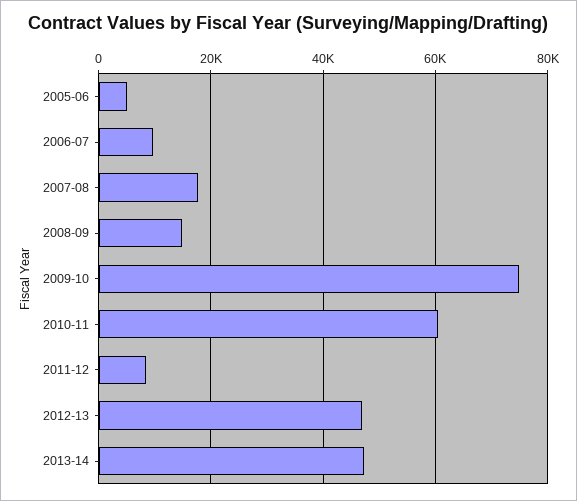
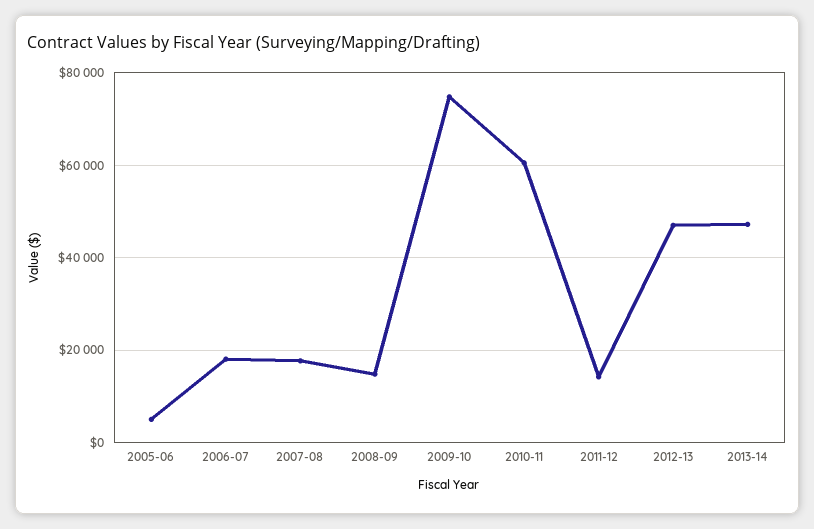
  {
    "2005-06": 6000,
-   "2006-07": 10000,
+   "2006-07": 18000,
    "2007-08": 18000,
    "2008-09": 14000,
    "2009-10": 74000,
    "2010-11": 60000,
-   "2011-12": 8000,
+   "2011-12": 14000,
    "2012-13": 48000,
    "2013-14": 48000
  }

